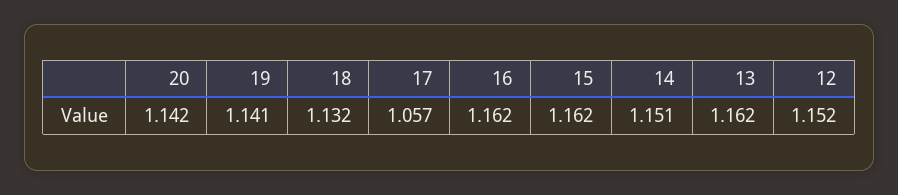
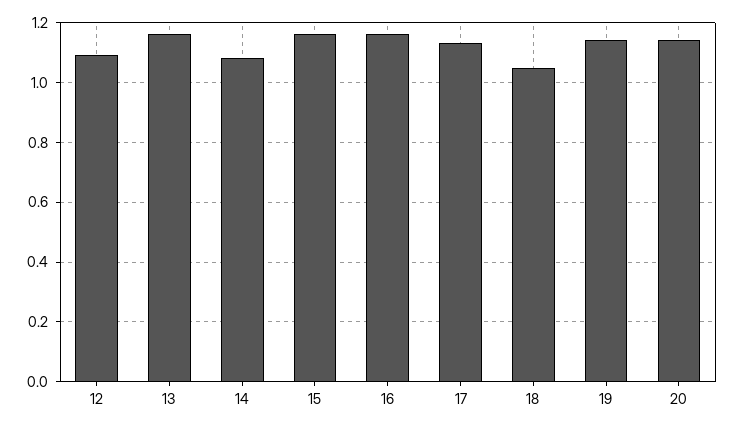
  {
    "20": 1.142,
    "19": 1.141,
-   "18": 1.132,
+   "18": 1.05,
-   "17": 1.057,
+   "17": 1.125,
    "16": 1.162,
    "15": 1.162,
-   "14": 1.151,
+   "14": 1.075,
    "13": 1.162,
-   "12": 1.152
+   "12": 1.1
  }

